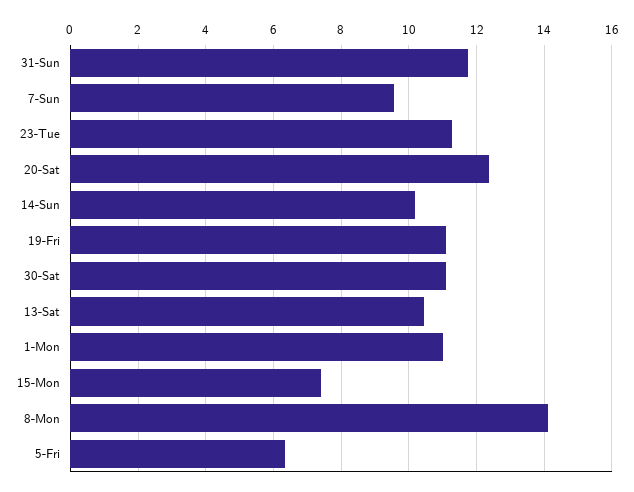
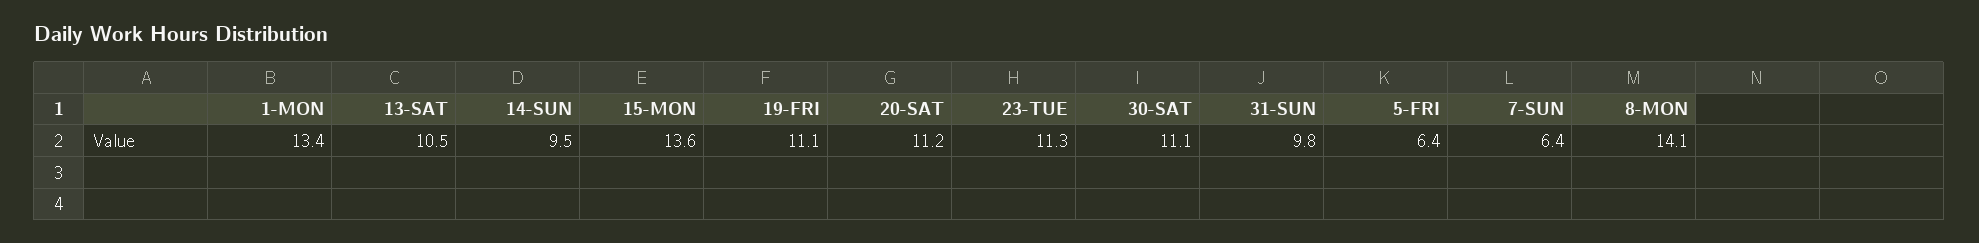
  {
-   "31-Sun": 11.8,
+   "31-Sun": 9.8,
-   "7-Sun": 9.6,
+   "7-Sun": 6.4,
    "23-Tue": 11.3,
-   "20-Sat": 12.4,
+   "20-Sat": 11.2,
-   "14-Sun": 10.2,
+   "14-Sun": 9.5,
    "19-Fri": 11.1,
    "30-Sat": 11.1,
    "13-Sat": 10.5,
-   "1-Mon": 11,
+   "1-Mon": 13.4,
-   "15-Mon": 7.4,
+   "15-Mon": 13.6,
    "8-Mon": 14.1,
    "5-Fri": 6.4
  }

